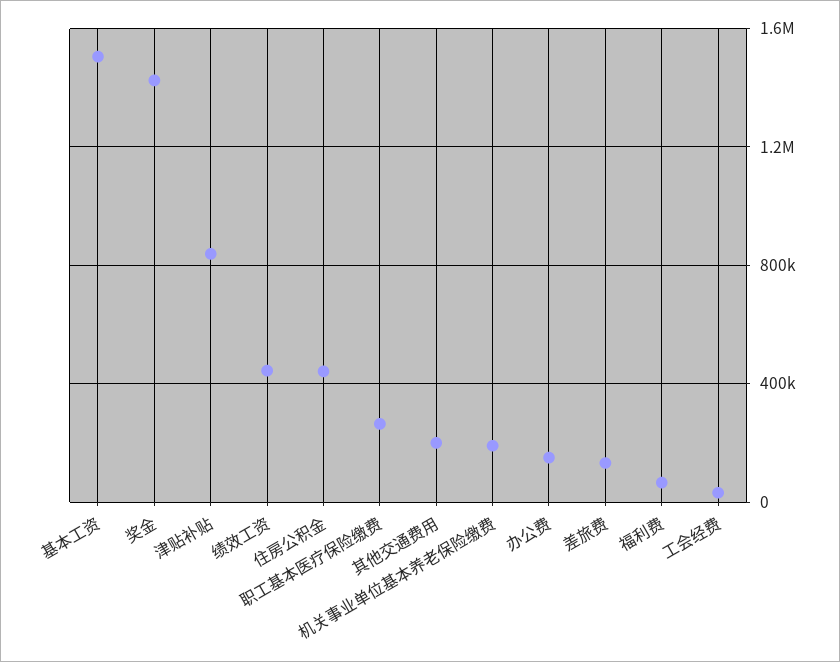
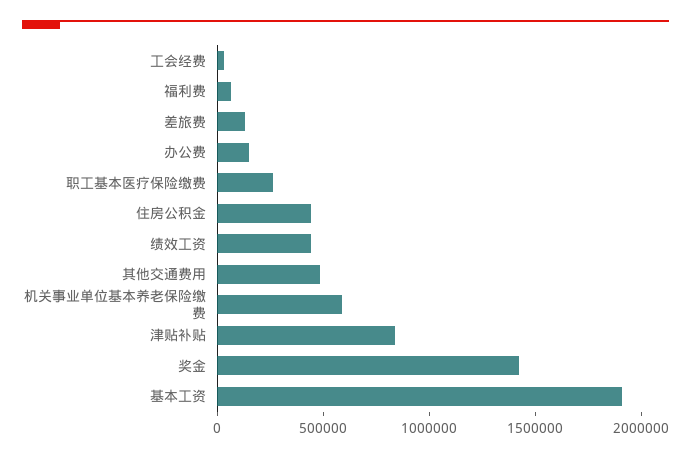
  {
-   "基本工资": 1500000,
+   "基本工资": 1900000,
    "奖金": 1400000,
    "津贴补贴": 850000,
    "绩效工资": 450000,
    "住房公积金": 450000,
    "职工基本医疗保险缴费": 250000,
-   "其他交通费用": 200000,
+   "其他交通费用": 500000,
-   "机关事业单位基本养老保险缴费": 200000,
+   "机关事业单位基本养老保险缴费": 600000,
    "办公费": 150000,
    "差旅费": 150000,
    "福利费": 50000,
    "工会经费": 50000
  }

